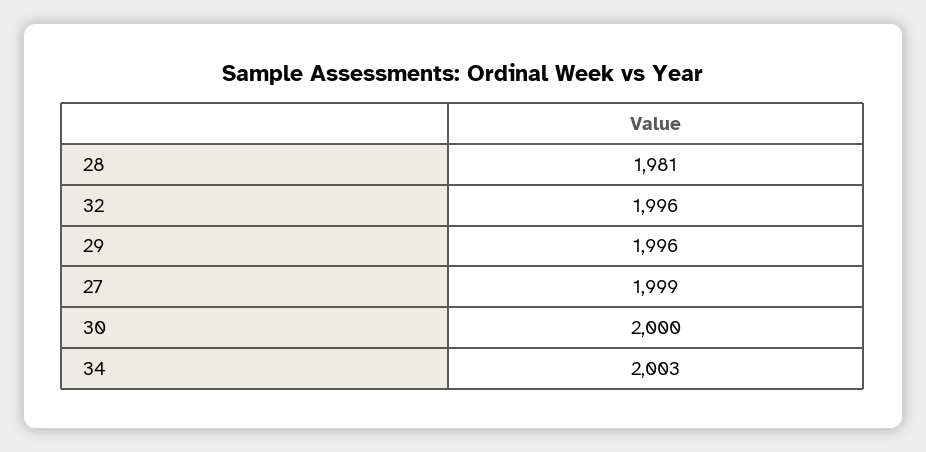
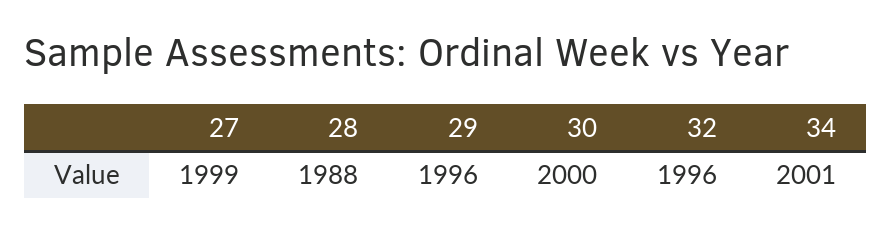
  {
-   "28": 1981,
+   "28": 1988,
    "32": 1996,
    "29": 1996,
    "27": 1999,
    "30": 2000,
-   "34": 2003
+   "34": 2001
  }

